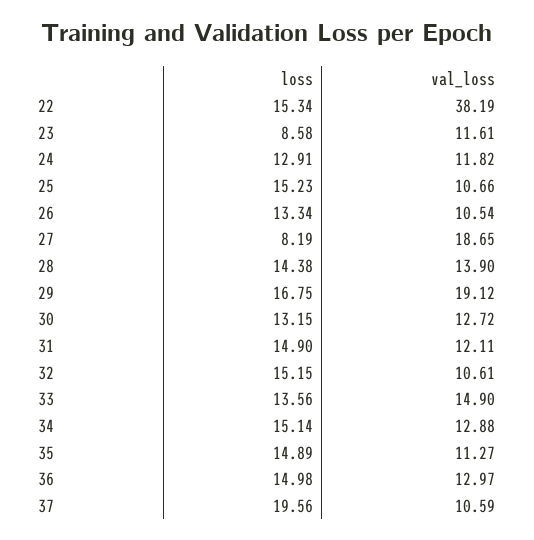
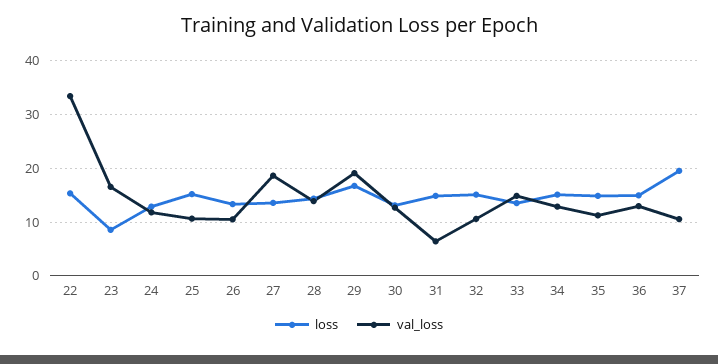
  {
    "loss": {
      "22": 15.34,
      "23": 8.58,
      "24": 12.91,
      "25": 15.23,
      "26": 13.34,
-     "27": 8.19,
+     "27": 14,
      "28": 14.38,
      "29": 16.75,
      "30": 13.15,
      "31": 14.9,
      "32": 15.15,
      "33": 13.56,
      "34": 15.14,
      "35": 14.89,
      "36": 14.98,
      "37": 19.56
    },
    "val_loss": {
-     "22": 38.19,
+     "22": 34,
-     "23": 11.61,
+     "23": 16,
      "24": 11.82,
      "25": 10.66,
      "26": 10.54,
      "27": 18.65,
      "28": 13.9,
      "29": 19.12,
      "30": 12.72,
-     "31": 12.11,
+     "31": 6,
      "32": 10.61,
      "33": 14.9,
      "34": 12.88,
      "35": 11.27,
      "36": 12.97,
      "37": 10.59
    }
  }

